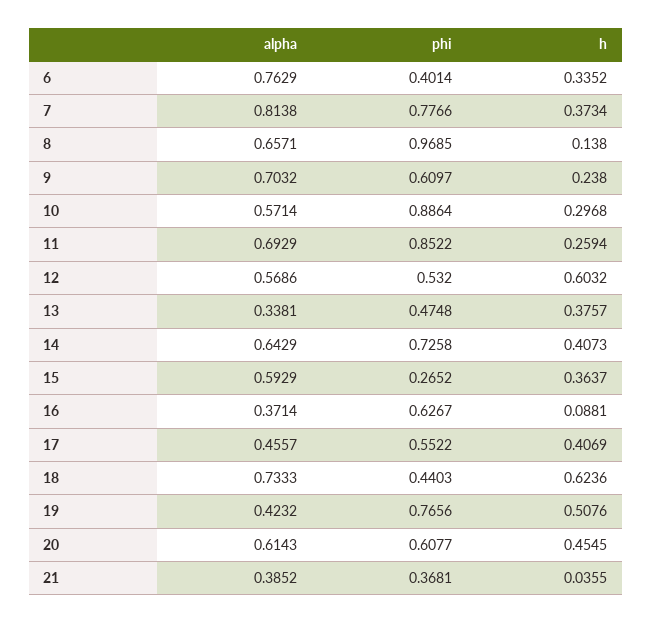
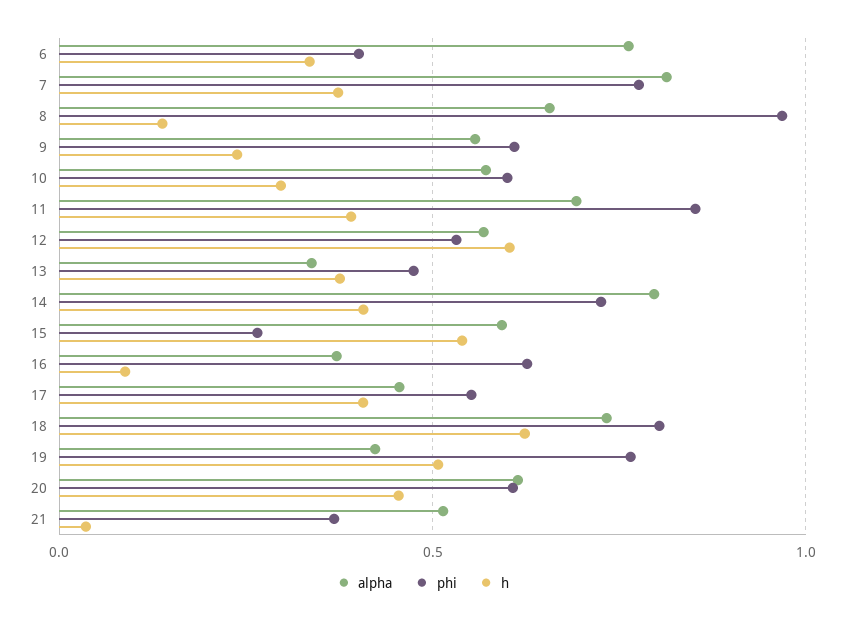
  {
    "alpha": {
      "6": 0.7629,
      "7": 0.8138,
      "8": 0.6571,
-     "9": 0.7032,
+     "9": 0.55,
      "10": 0.5714,
      "11": 0.6929,
      "12": 0.5686,
      "13": 0.3381,
-     "14": 0.6429,
+     "14": 0.8,
      "15": 0.5929,
      "16": 0.3714,
      "17": 0.4557,
      "18": 0.7333,
      "19": 0.4232,
      "20": 0.6143,
-     "21": 0.3852
+     "21": 0.5
    },
    "phi": {
      "6": 0.4014,
      "7": 0.7766,
      "8": 0.9685,
      "9": 0.6097,
-     "10": 0.8864,
+     "10": 0.6,
      "11": 0.8522,
      "12": 0.532,
      "13": 0.4748,
      "14": 0.7258,
      "15": 0.2652,
      "16": 0.6267,
      "17": 0.5522,
-     "18": 0.4403,
+     "18": 0.8,
      "19": 0.7656,
      "20": 0.6077,
      "21": 0.3681
    },
    "h": {
      "6": 0.3352,
      "7": 0.3734,
      "8": 0.138,
      "9": 0.238,
      "10": 0.2968,
-     "11": 0.2594,
+     "11": 0.4,
      "12": 0.6032,
      "13": 0.3757,
      "14": 0.4073,
-     "15": 0.3637,
+     "15": 0.55,
      "16": 0.0881,
      "17": 0.4069,
      "18": 0.6236,
      "19": 0.5076,
      "20": 0.4545,
      "21": 0.0355
    }
  }

